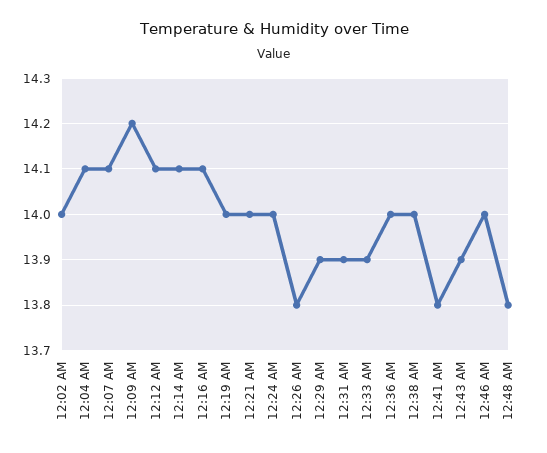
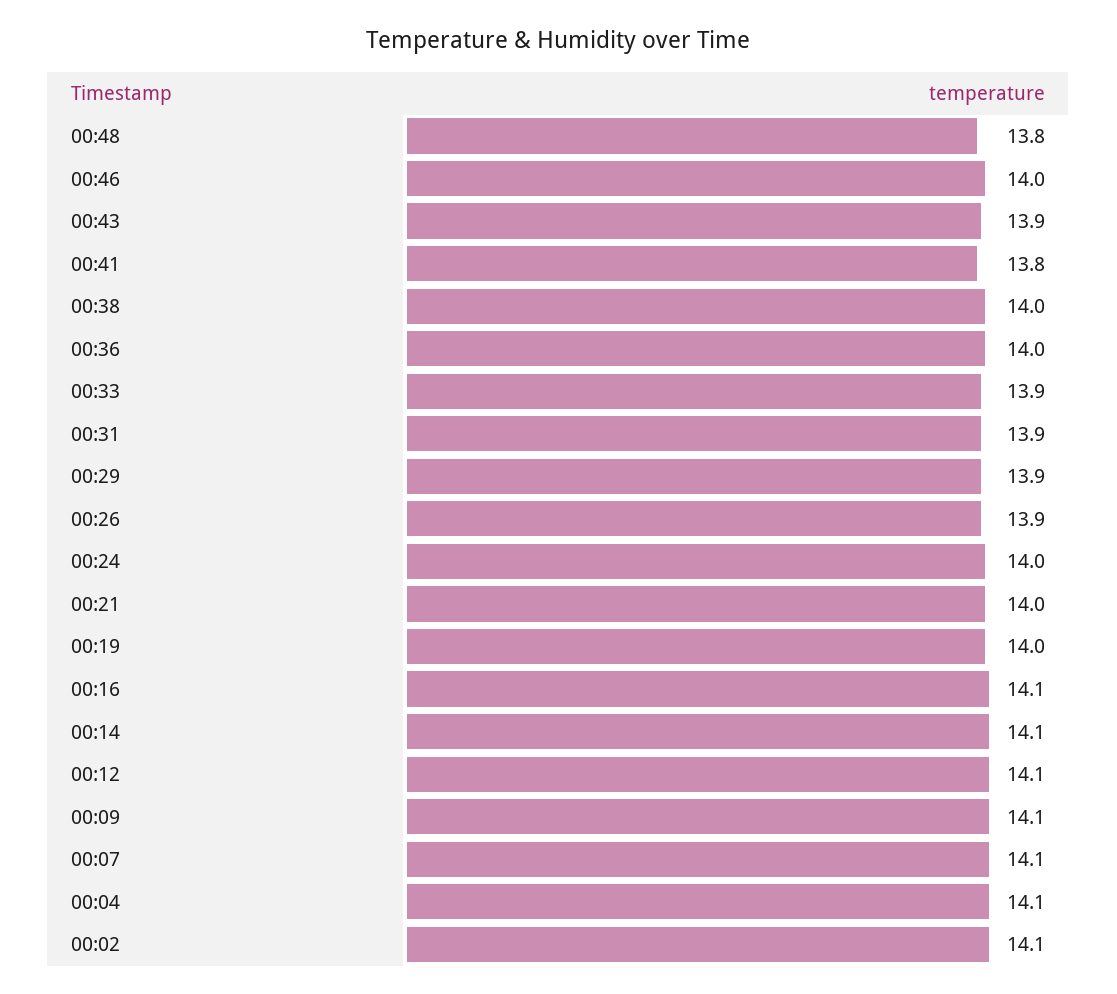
  {
-   "12:02 AM": 14,
+   "12:02 AM": 14.1,
    "12:04 AM": 14.1,
    "12:07 AM": 14.1,
-   "12:09 AM": 14.2,
+   "12:09 AM": 14.1,
    "12:12 AM": 14.1,
    "12:14 AM": 14.1,
    "12:16 AM": 14.1,
    "12:19 AM": 14,
    "12:21 AM": 14,
    "12:24 AM": 14,
-   "12:26 AM": 13.8,
+   "12:26 AM": 13.9,
    "12:29 AM": 13.9,
    "12:31 AM": 13.9,
    "12:33 AM": 13.9,
    "12:36 AM": 14,
    "12:38 AM": 14,
    "12:41 AM": 13.8,
    "12:43 AM": 13.9,
    "12:46 AM": 14,
    "12:48 AM": 13.8
  }

